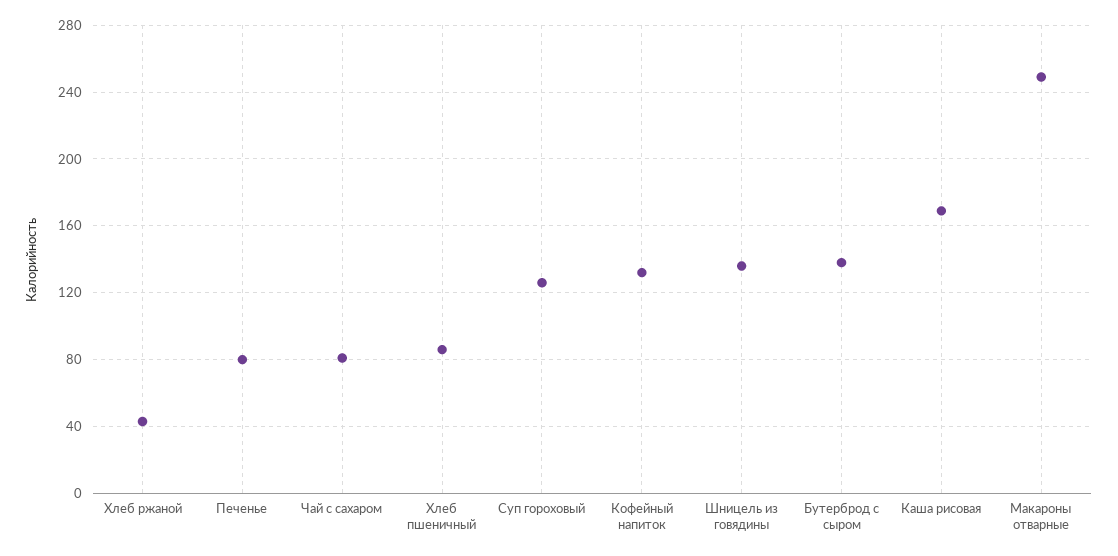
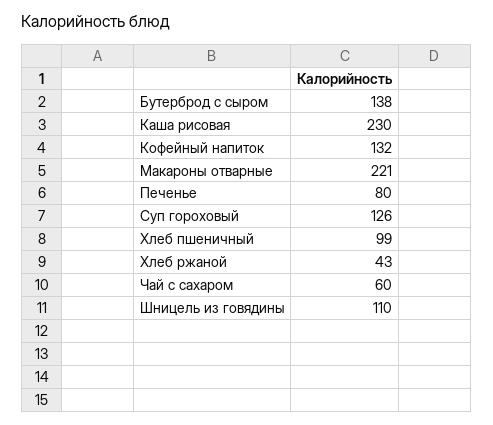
  {
    "Хлеб ржаной": 43,
    "Печенье": 80,
-   "Чай с сахаром": 80,
+   "Чай с сахаром": 60,
-   "Хлеб пшеничный": 85,
+   "Хлеб пшеничный": 99,
    "Суп гороховый": 126,
    "Кофейный напиток": 132,
-   "Шницель из говядины": 135,
+   "Шницель из говядины": 110,
    "Бутерброд с сыром": 138,
-   "Каша рисовая": 170,
+   "Каша рисовая": 230,
-   "Макароны отварные": 250
+   "Макароны отварные": 221
  }

